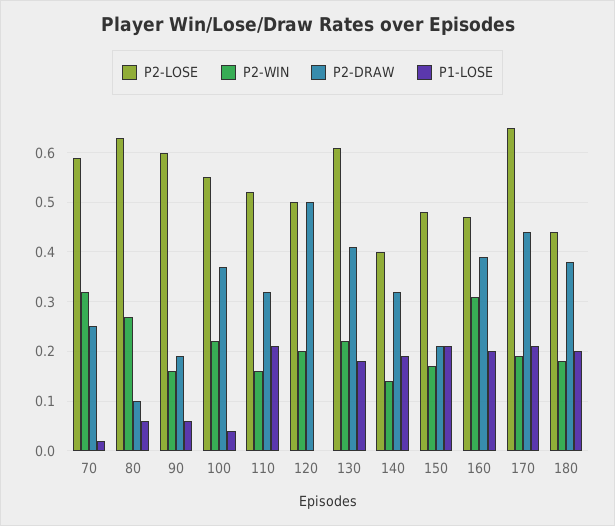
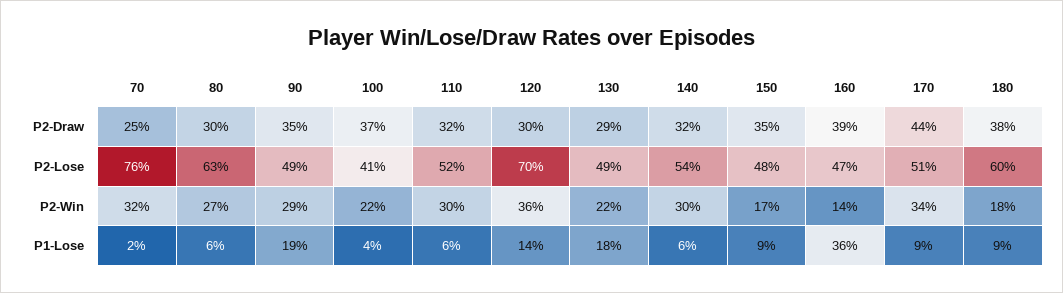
  {
    "P2-LOSE": {
-     "70": 0.6,
+     "70": 0.76,
      "80": 0.63,
-     "90": 0.6,
+     "90": 0.49,
-     "100": 0.55,
+     "100": 0.41,
      "110": 0.52,
-     "120": 0.5,
+     "120": 0.7,
-     "130": 0.6,
+     "130": 0.49,
-     "140": 0.4,
+     "140": 0.54,
      "150": 0.48,
      "160": 0.47,
-     "170": 0.65,
+     "170": 0.51,
-     "180": 0.45
+     "180": 0.6
    },
    "P2-WIN": {
      "70": 0.32,
      "80": 0.27,
-     "90": 0.15,
+     "90": 0.29,
      "100": 0.22,
-     "110": 0.15,
+     "110": 0.3,
-     "120": 0.2,
+     "120": 0.36,
      "130": 0.22,
-     "140": 0.15,
+     "140": 0.3,
      "150": 0.17,
-     "160": 0.3,
+     "160": 0.14,
-     "170": 0.2,
+     "170": 0.34,
      "180": 0.18
    },
    "P2-DRAW": {
      "70": 0.25,
-     "80": 0.1,
+     "80": 0.3,
-     "90": 0.2,
+     "90": 0.35,
      "100": 0.37,
      "110": 0.32,
-     "120": 0.5,
+     "120": 0.3,
-     "130": 0.4,
+     "130": 0.29,
      "140": 0.32,
-     "150": 0.2,
+     "150": 0.35,
      "160": 0.39,
      "170": 0.44,
      "180": 0.38
    },
    "P1-LOSE": {
      "70": 0.02,
      "80": 0.06,
-     "90": 0.05,
+     "90": 0.19,
      "100": 0.04,
-     "110": 0.2,
+     "110": 0.06,
-     "120": 0,
+     "120": 0.14,
      "130": 0.18,
-     "140": 0.2,
+     "140": 0.06,
-     "150": 0.2,
+     "150": 0.09,
-     "160": 0.2,
+     "160": 0.36,
-     "170": 0.2,
+     "170": 0.09,
-     "180": 0.2
+     "180": 0.09
    }
  }

